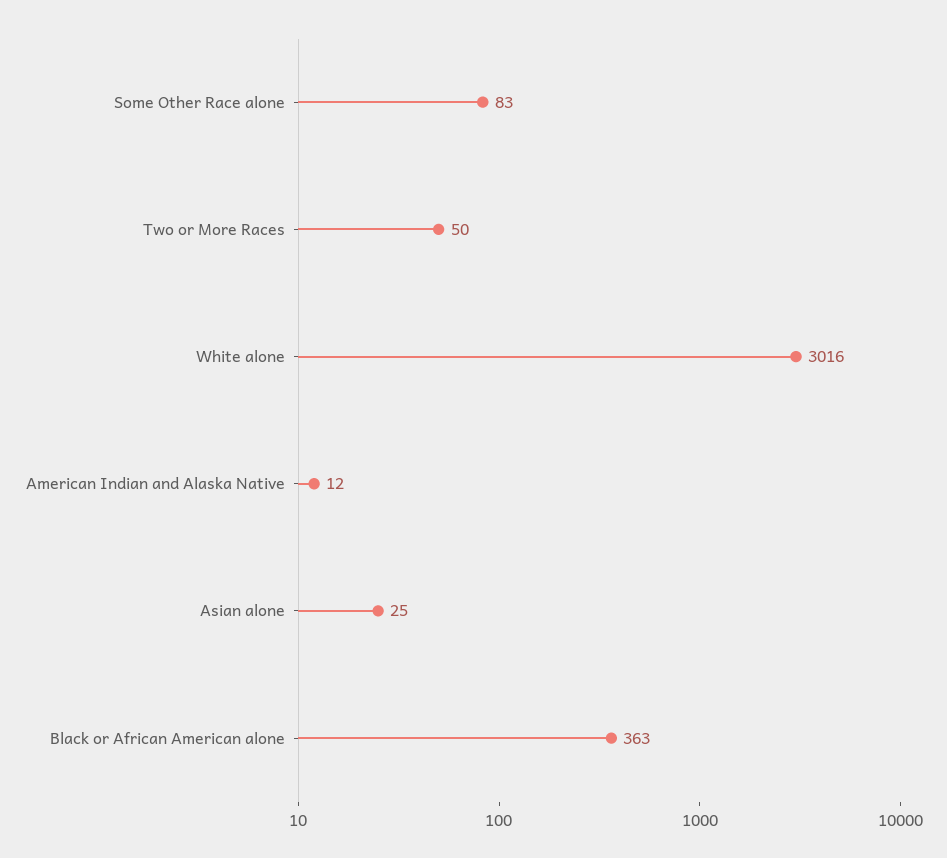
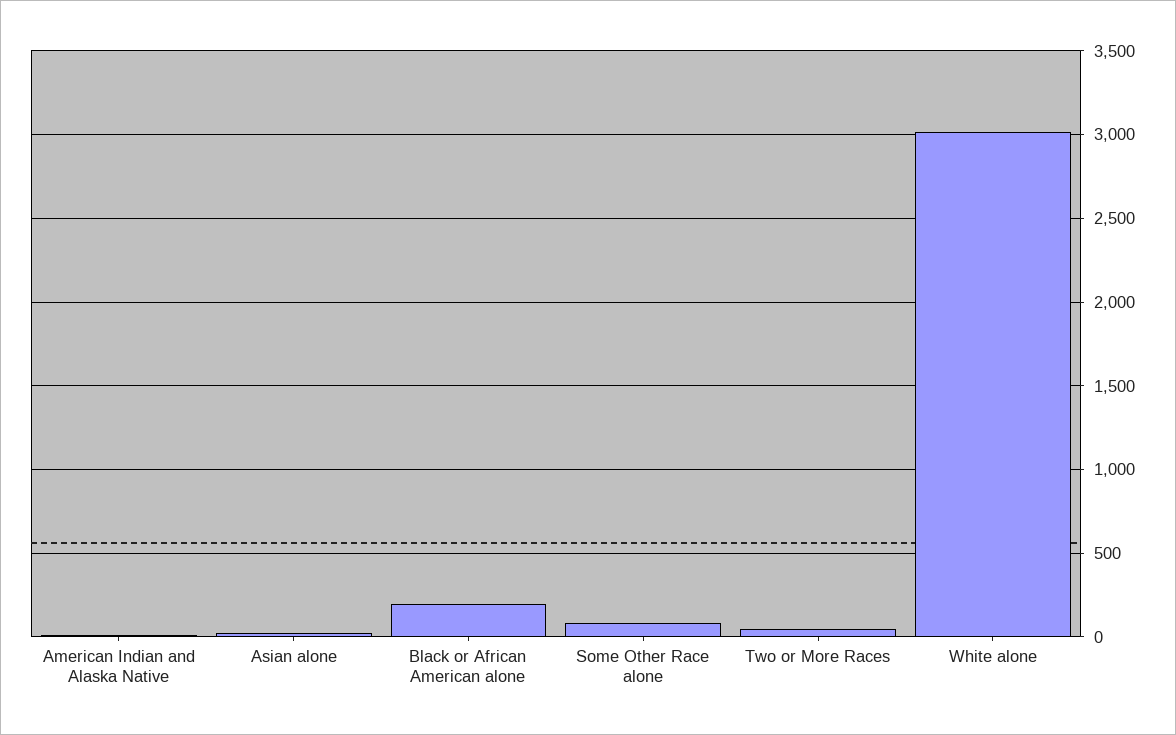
  {
    "Some Other Race alone": 83,
    "Two or More Races": 50,
    "White alone": 3016,
    "American Indian and Alaska Native": 12,
    "Asian alone": 25,
-   "Black or African American alone": 363
+   "Black or African American alone": 200
  }

